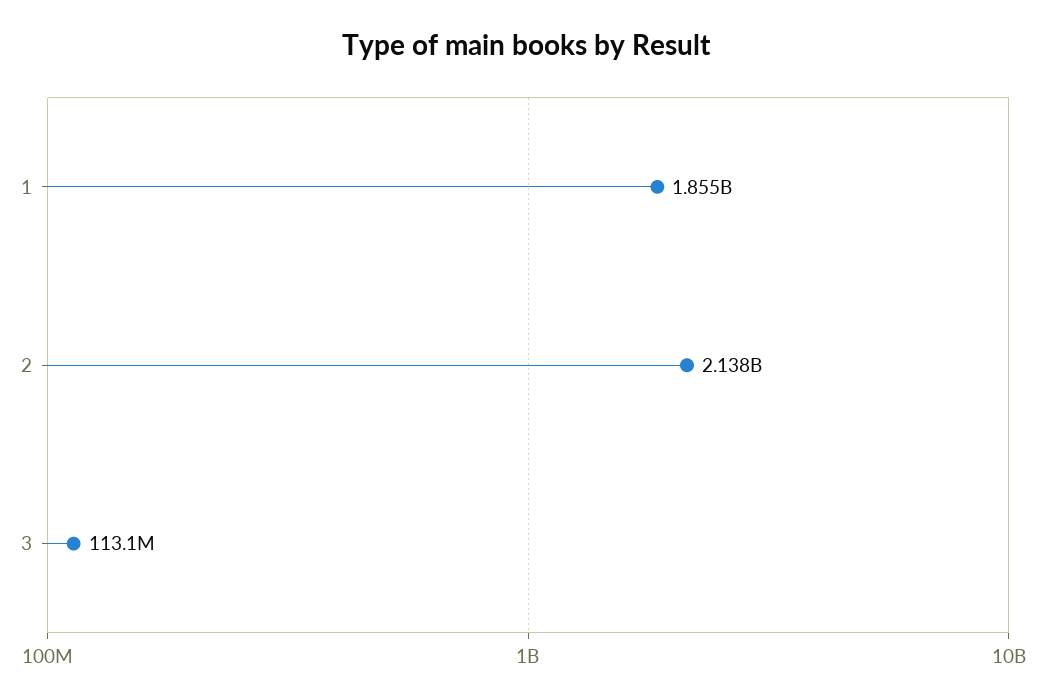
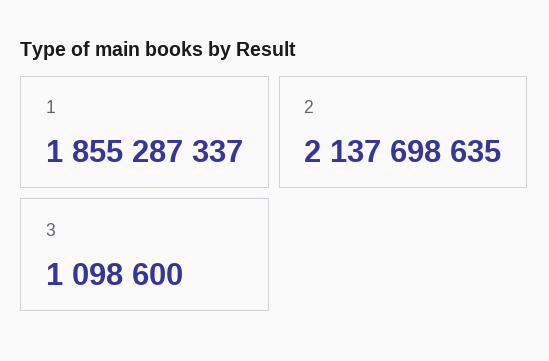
  {
    "1": 1855287337,
    "2": 2137698635,
-   "3": 113100000
+   "3": 1098600
  }

